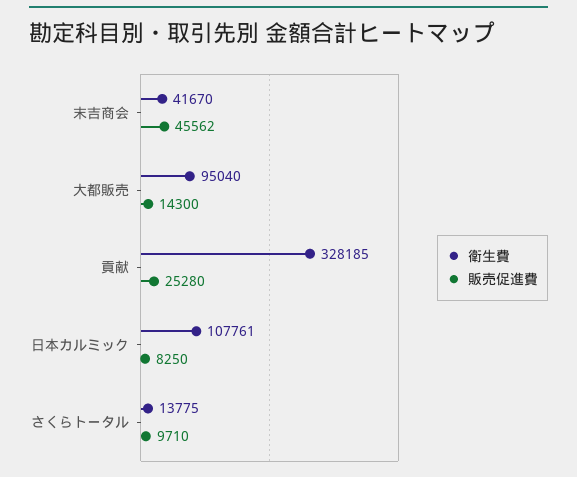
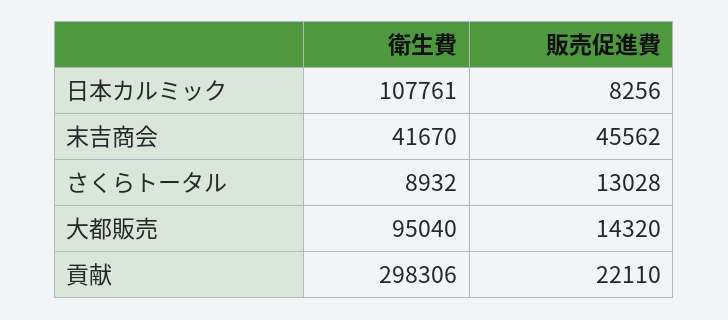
  {
    "衛生費": {
      "末吉商会": 41670,
      "大都販売": 95040,
-     "貢献": 328185,
+     "貢献": 298306,
      "日本カルミック": 107761,
-     "さくらトータル": 13775
+     "さくらトータル": 8932
    },
    "販売促進費": {
      "末吉商会": 45562,
-     "大都販売": 14300,
+     "大都販売": 14320,
-     "貢献": 25280,
+     "貢献": 22110,
-     "日本カルミック": 8250,
+     "日本カルミック": 8256,
-     "さくらトータル": 9710
+     "さくらトータル": 13028
    }
  }

